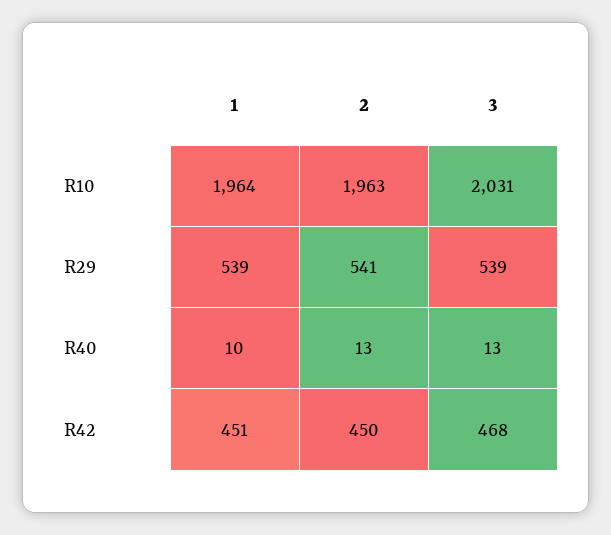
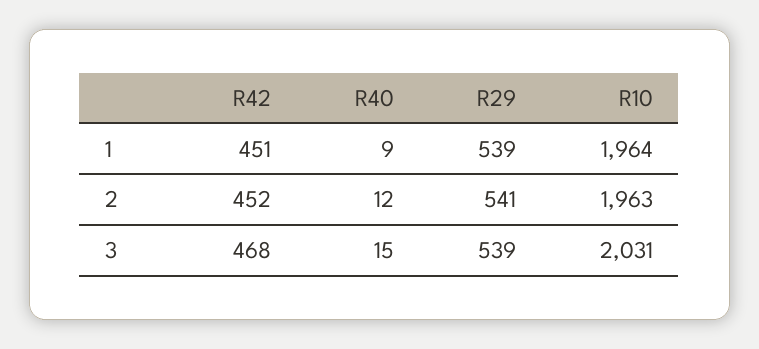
  {
    "1": {
      "R10": 1964,
      "R29": 539,
-     "R40": 10,
+     "R40": 9,
      "R42": 451
    },
    "2": {
      "R10": 1963,
      "R29": 541,
-     "R40": 13,
+     "R40": 12,
-     "R42": 450
+     "R42": 452
    },
    "3": {
      "R10": 2031,
      "R29": 539,
-     "R40": 13,
+     "R40": 15,
      "R42": 468
    }
  }

